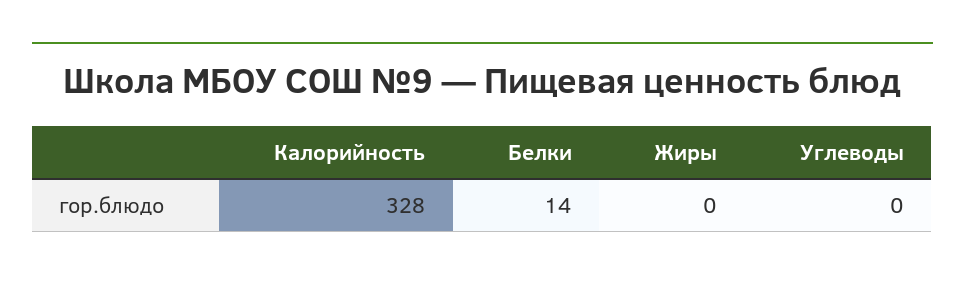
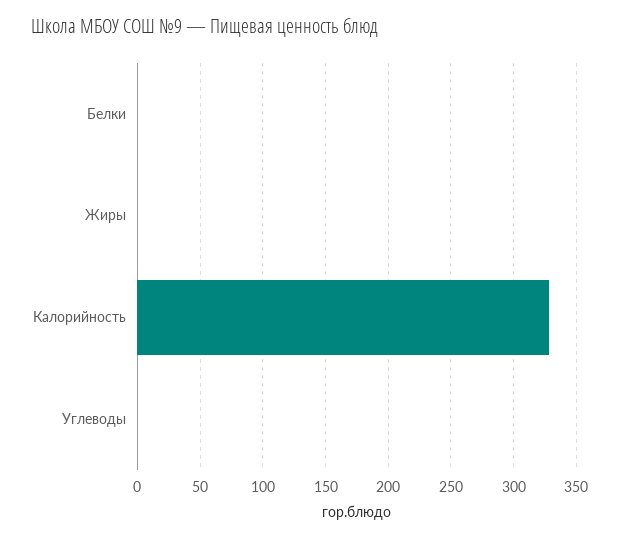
  {
    "Калорийность": 328,
-   "Белки": 14,
+   "Белки": 0,
    "Жиры": 0,
    "Углеводы": 0
  }

